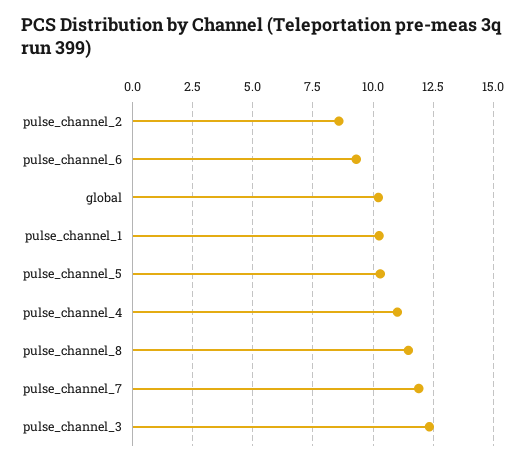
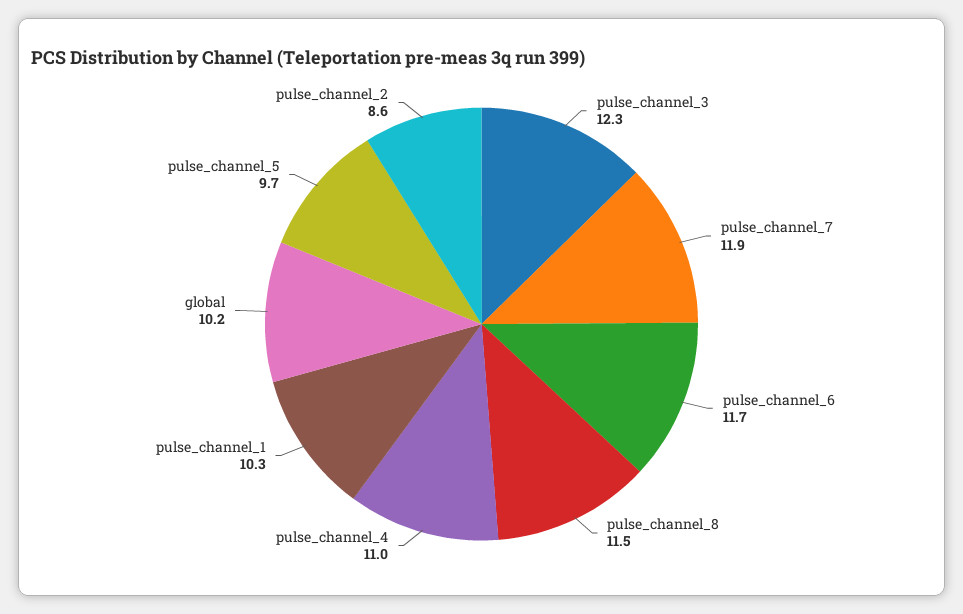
  {
    "pulse_channel_2": 8.6,
-   "pulse_channel_6": 9.25,
+   "pulse_channel_6": 11.7,
    "global": 10.2,
    "pulse_channel_1": 10.3,
-   "pulse_channel_5": 10.25,
+   "pulse_channel_5": 9.7,
    "pulse_channel_4": 11,
    "pulse_channel_8": 11.5,
    "pulse_channel_7": 11.9,
    "pulse_channel_3": 12.3
  }

